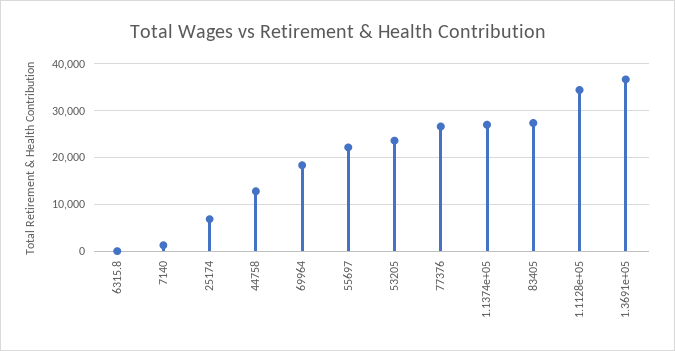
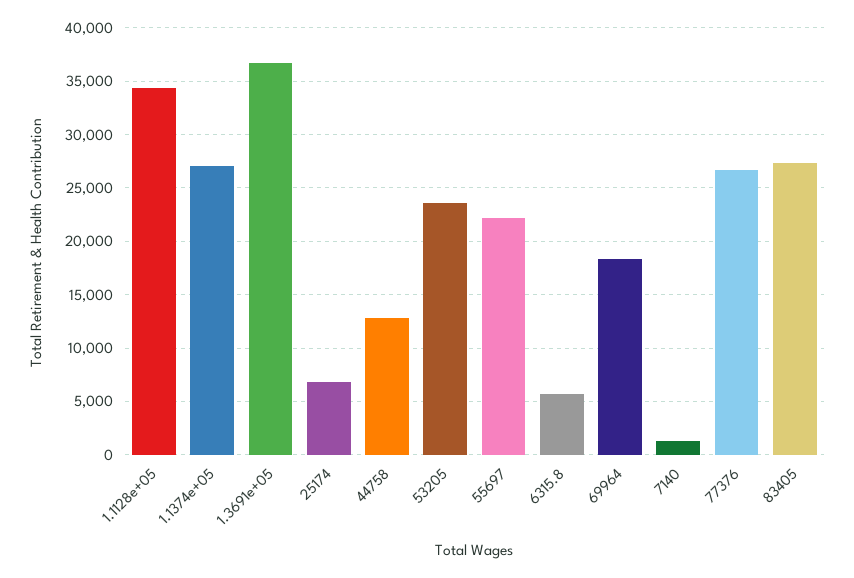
  {
-   "6315.8": 0,
+   "6315.8": 6000,
    "7140": 1000,
    "25174": 7000,
    "44758": 13000,
    "69964": 18000,
    "55697": 22000,
    "53205": 24000,
    "77376": 27000,
    "1.1374e+05": 27000,
    "83405": 27000,
    "1.1128e+05": 34000,
    "1.3691e+05": 37000
  }

